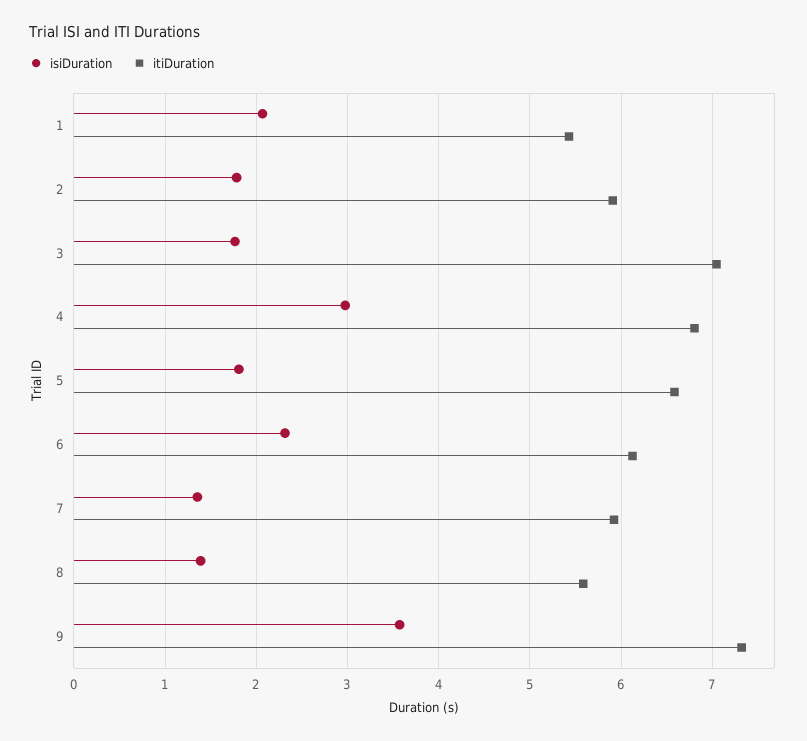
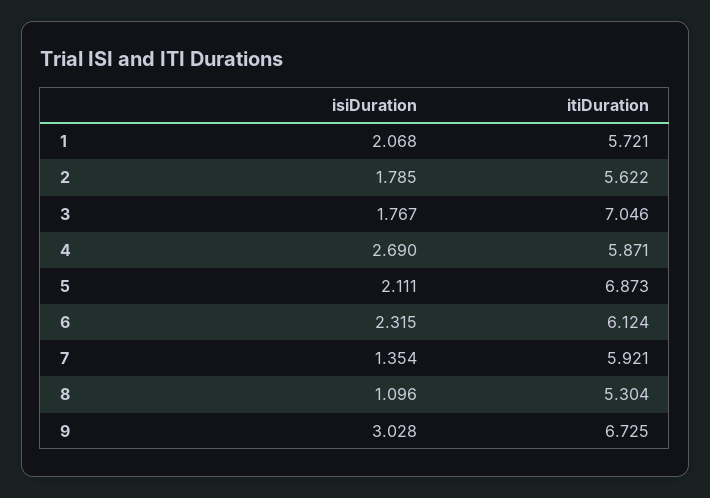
  {
    "isiDuration": {
      "1": 2.068,
      "2": 1.785,
      "3": 1.767,
-     "4": 3,
+     "4": 2.69,
-     "5": 1.8,
+     "5": 2.111,
      "6": 2.315,
      "7": 1.354,
-     "8": 1.4,
+     "8": 1.096,
-     "9": 3.6
+     "9": 3.028
    },
    "itiDuration": {
-     "1": 5.4,
+     "1": 5.721,
-     "2": 5.9,
+     "2": 5.622,
      "3": 7.046,
-     "4": 6.8,
+     "4": 5.871,
-     "5": 6.6,
+     "5": 6.873,
      "6": 6.124,
      "7": 5.921,
-     "8": 5.6,
+     "8": 5.304,
-     "9": 7.3
+     "9": 6.725
    }
  }

